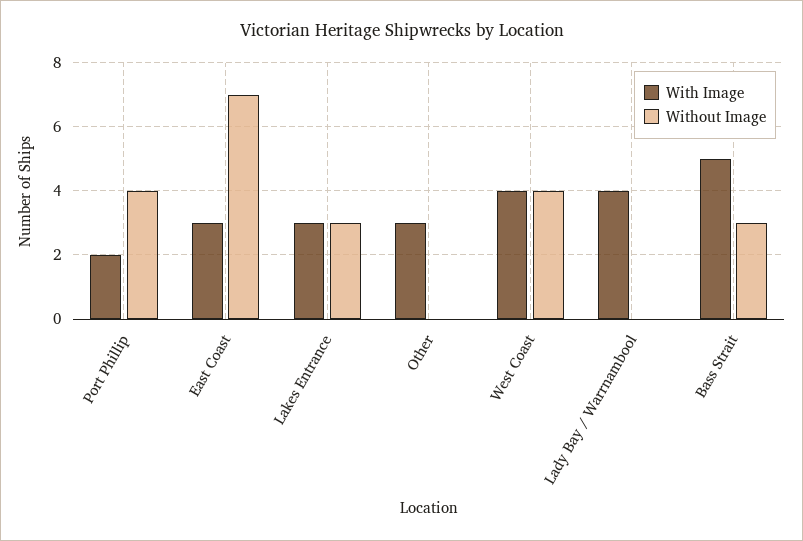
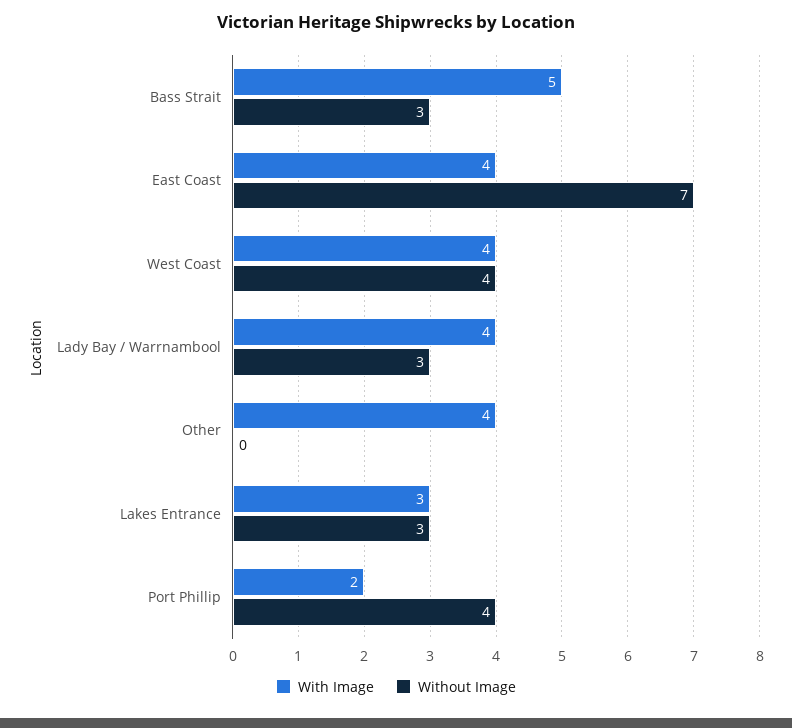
  {
    "With Image": {
      "Port Phillip": 2,
-     "East Coast": 3,
+     "East Coast": 4,
      "Lakes Entrance": 3,
-     "Other": 3,
+     "Other": 4,
      "West Coast": 4,
      "Lady Bay / Warrnambool": 4,
      "Bass Strait": 5
    },
    "Without Image": {
      "Port Phillip": 4,
      "East Coast": 7,
      "Lakes Entrance": 3,
      "Other": 0,
      "West Coast": 4,
-     "Lady Bay / Warrnambool": 0,
+     "Lady Bay / Warrnambool": 3,
      "Bass Strait": 3
    }
  }

